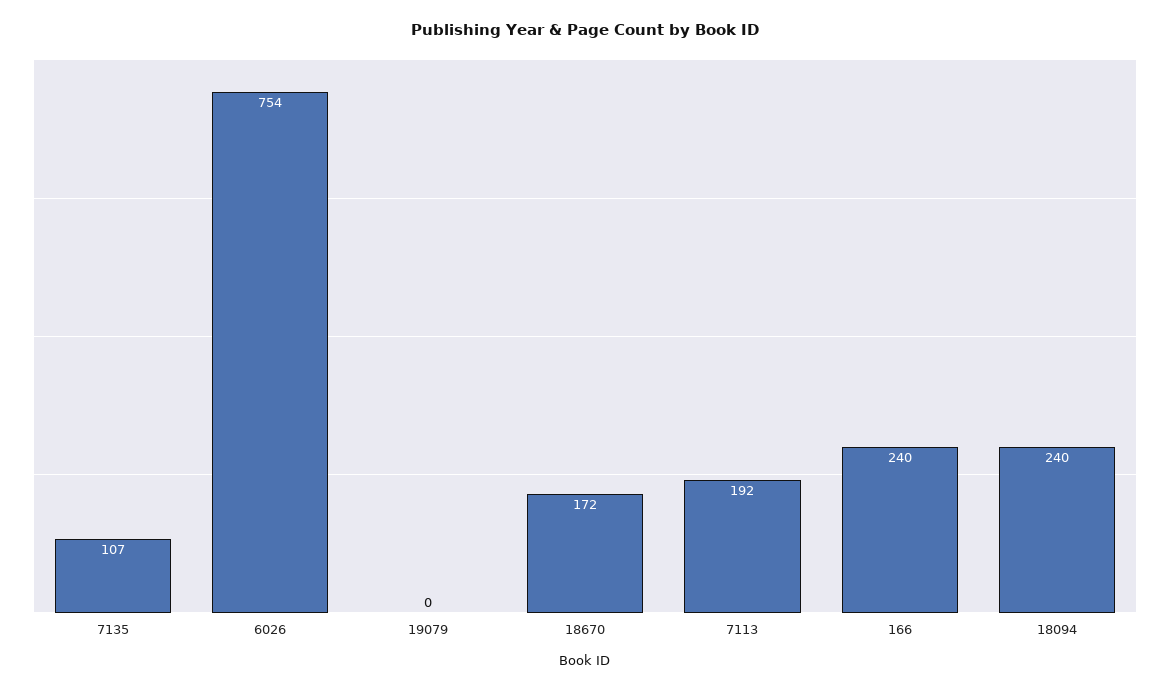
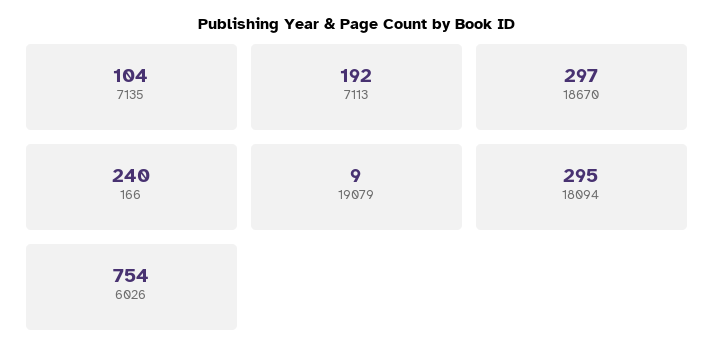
  {
-   "7135": 107,
+   "7135": 104,
    "6026": 754,
-   "19079": 0,
+   "19079": 9,
-   "18670": 172,
+   "18670": 297,
    "7113": 192,
    "166": 240,
-   "18094": 240
+   "18094": 295
  }

